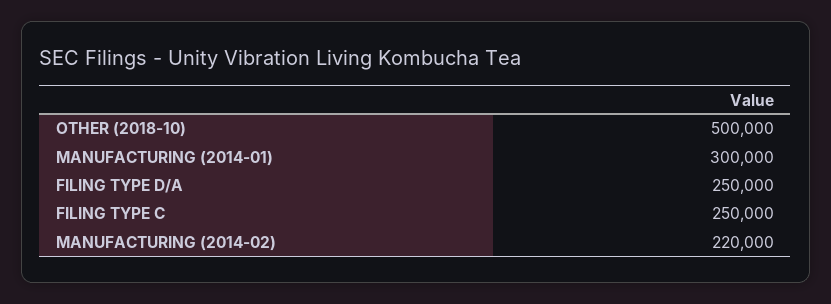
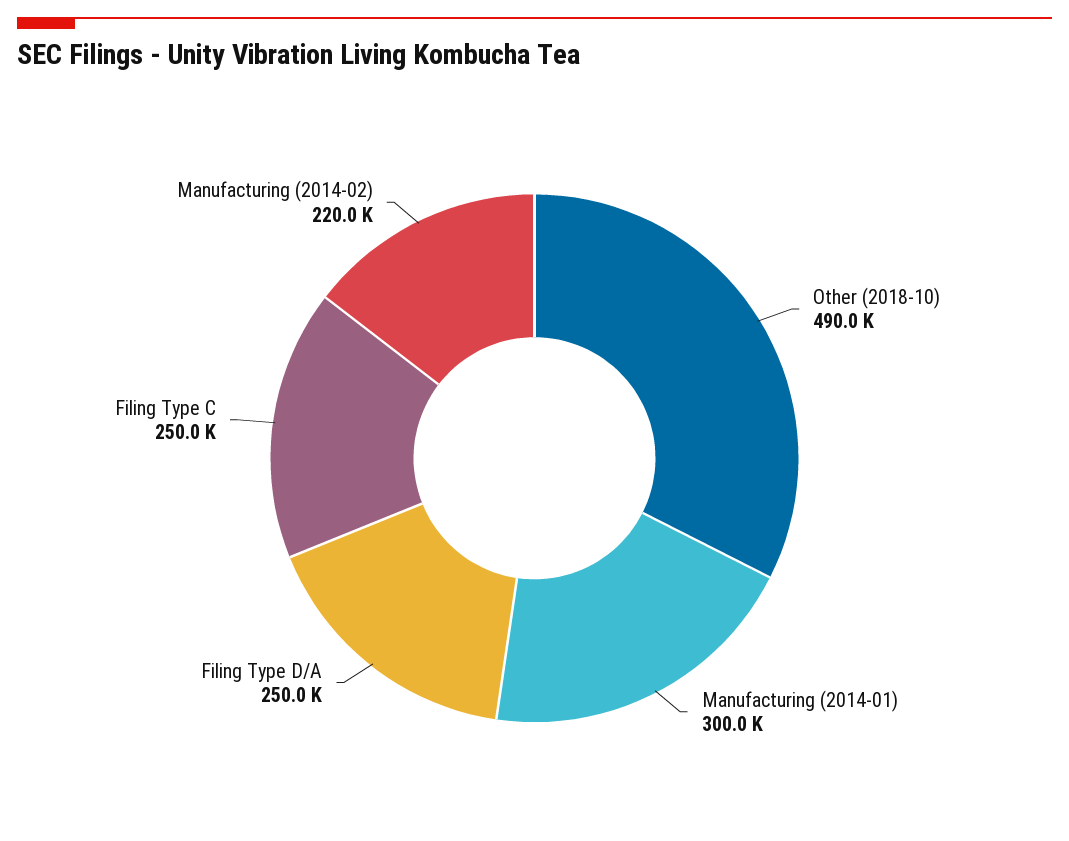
  {
-   "OTHER (2018-10)": 500000,
+   "OTHER (2018-10)": 490000,
    "MANUFACTURING (2014-01)": 300000,
    "FILING TYPE D/A": 250000,
    "FILING TYPE C": 250000,
    "MANUFACTURING (2014-02)": 220000
  }

